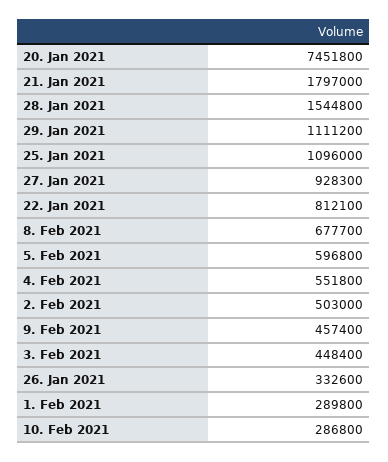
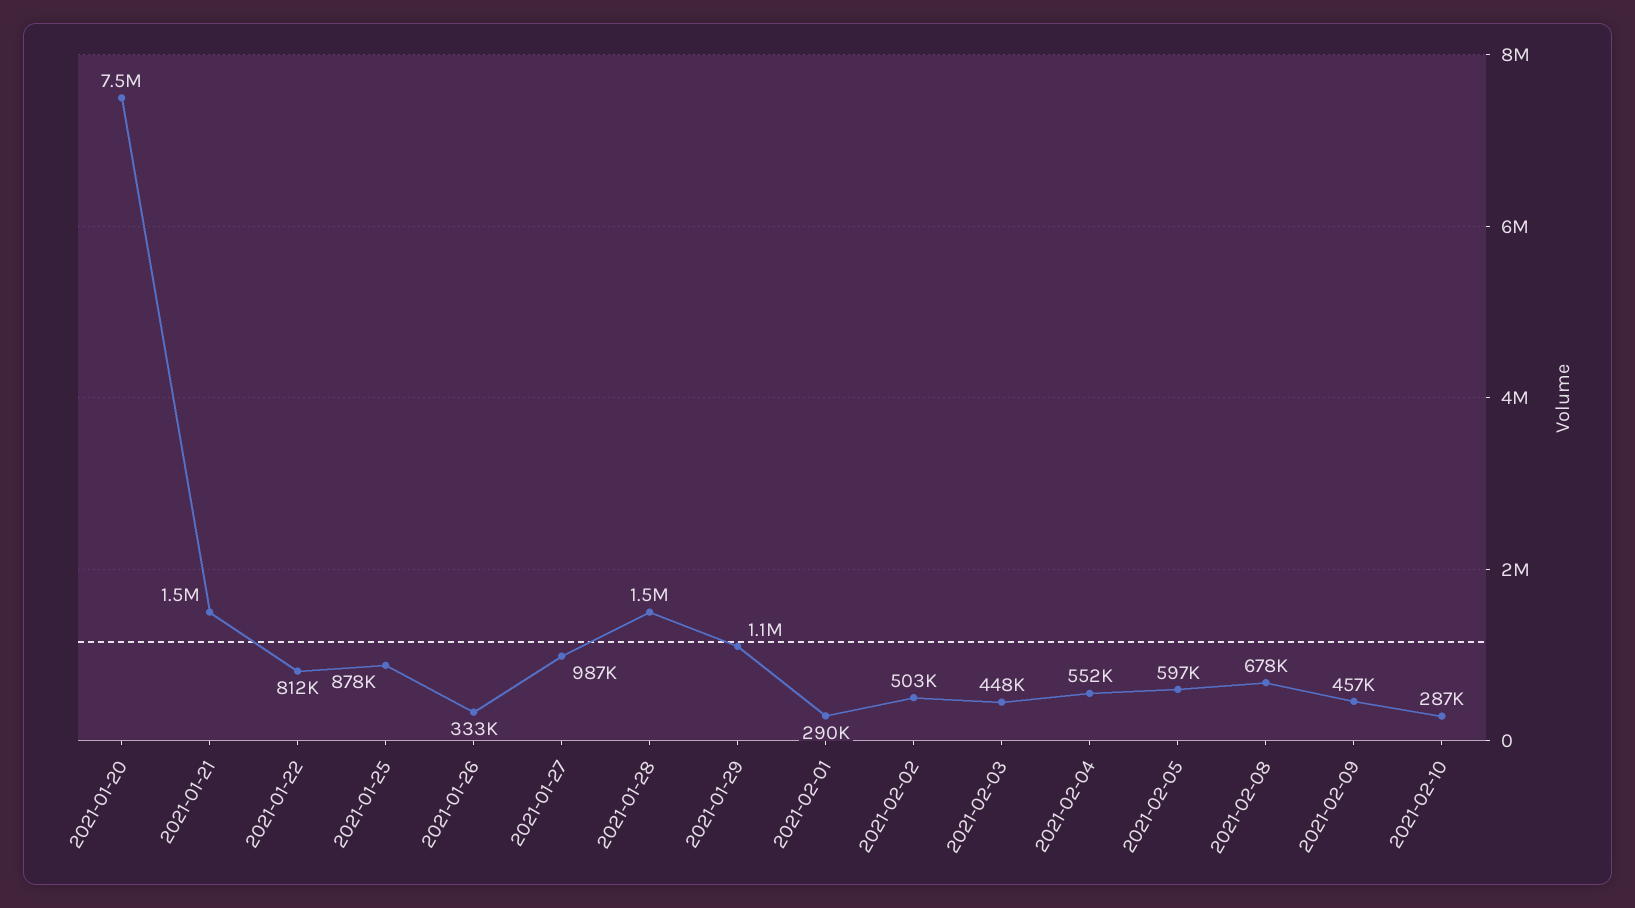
  {
    "20. Jan 2021": 7451800,
-   "21. Jan 2021": 1797000,
+   "21. Jan 2021": 1500000,
    "28. Jan 2021": 1544800,
    "29. Jan 2021": 1111200,
-   "25. Jan 2021": 1096000,
+   "25. Jan 2021": 878000,
-   "27. Jan 2021": 928300,
+   "27. Jan 2021": 987000,
    "22. Jan 2021": 812100,
    "8. Feb 2021": 677700,
    "5. Feb 2021": 596800,
    "4. Feb 2021": 551800,
    "2. Feb 2021": 503000,
    "9. Feb 2021": 457400,
    "3. Feb 2021": 448400,
    "26. Jan 2021": 332600,
    "1. Feb 2021": 289800,
    "10. Feb 2021": 286800
  }

